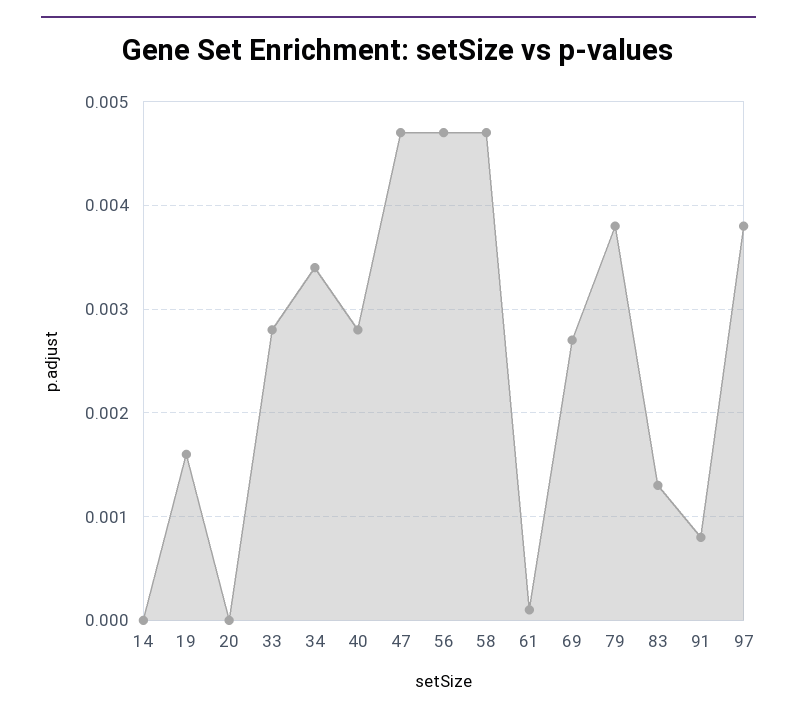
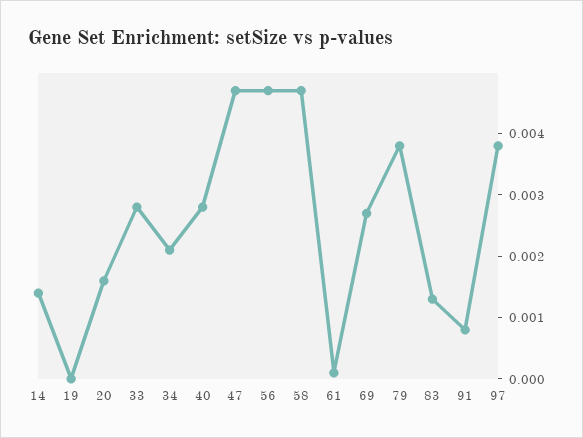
  {
-   "14": 0,
+   "14": 0.0015,
-   "19": 0.0016,
+   "19": 0,
-   "20": 0,
+   "20": 0.0015,
    "33": 0.0028,
-   "34": 0.0034,
+   "34": 0.002,
    "40": 0.0028,
    "47": 0.0047,
    "56": 0.0047,
    "58": 0.0047,
    "61": 0.0001,
    "69": 0.0027,
    "79": 0.0038,
    "83": 0.0013,
    "91": 0.0008,
    "97": 0.0038
  }

